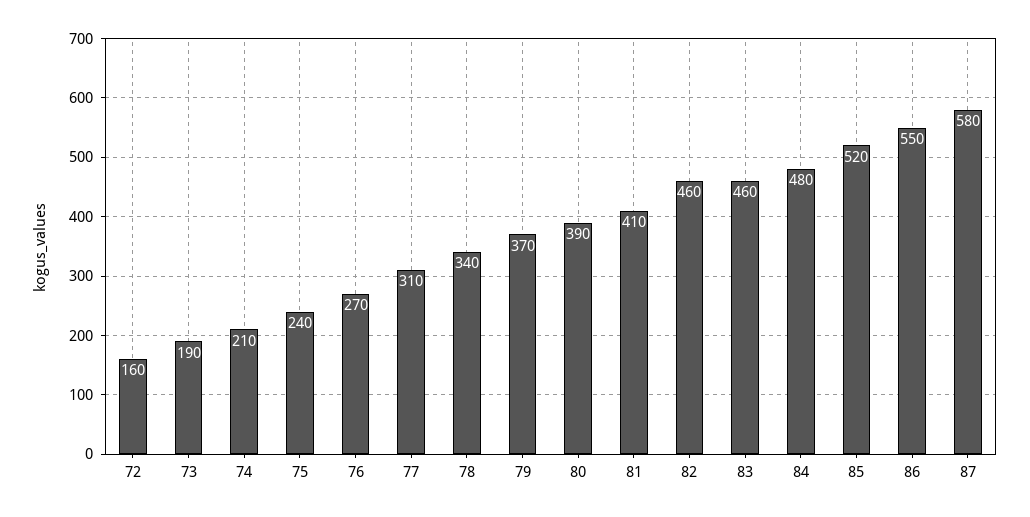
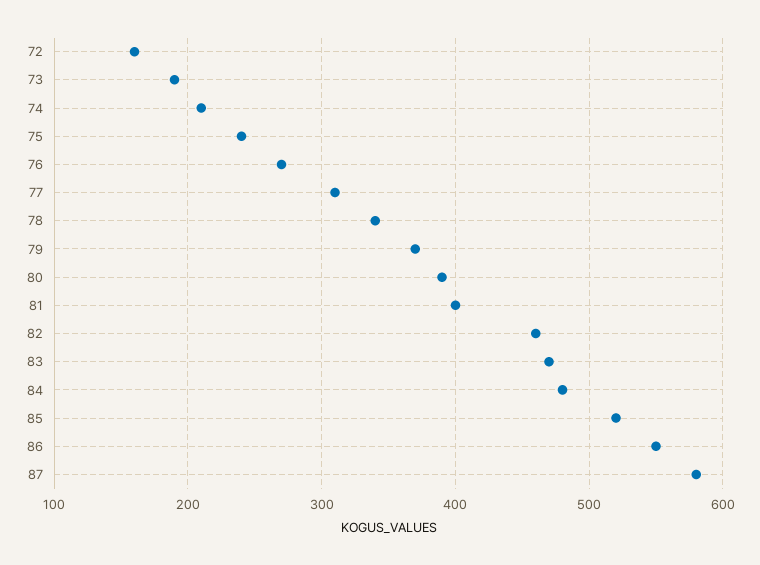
  {
    "72": 160,
    "73": 190,
    "74": 210,
    "75": 240,
    "76": 270,
    "77": 310,
    "78": 340,
    "79": 370,
    "80": 390,
-   "81": 410,
+   "81": 400,
    "82": 460,
-   "83": 460,
+   "83": 470,
    "84": 480,
    "85": 520,
    "86": 550,
    "87": 580
  }

